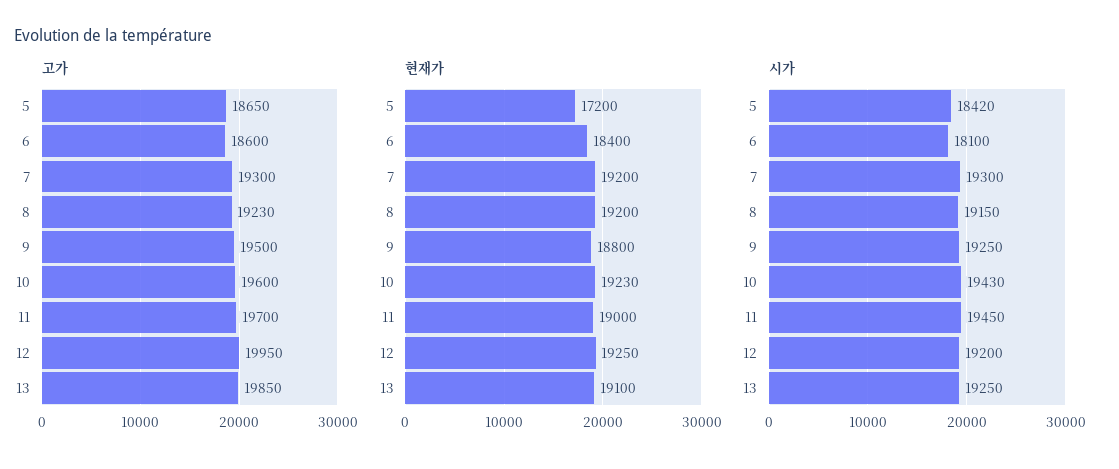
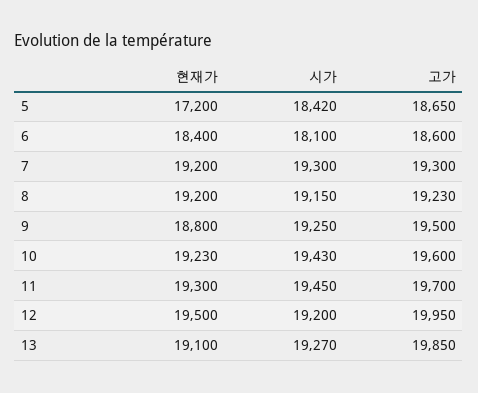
  {
    "고가": {
      "5": 18650,
      "6": 18600,
      "7": 19300,
      "8": 19230,
      "9": 19500,
      "10": 19600,
      "11": 19700,
      "12": 19950,
      "13": 19850
    },
    "현재가": {
      "5": 17200,
      "6": 18400,
      "7": 19200,
      "8": 19200,
      "9": 18800,
      "10": 19230,
-     "11": 19000,
+     "11": 19300,
-     "12": 19250,
+     "12": 19500,
      "13": 19100
    },
    "시가": {
      "5": 18420,
      "6": 18100,
      "7": 19300,
      "8": 19150,
      "9": 19250,
      "10": 19430,
      "11": 19450,
      "12": 19200,
-     "13": 19250
+     "13": 19270
    }
  }

